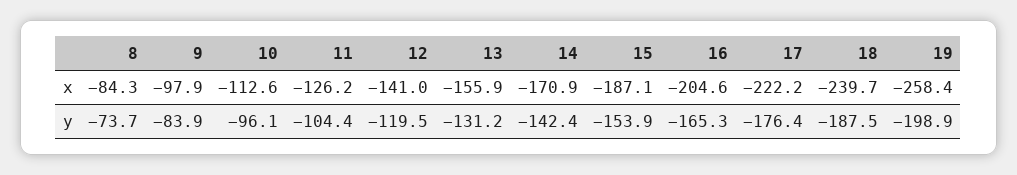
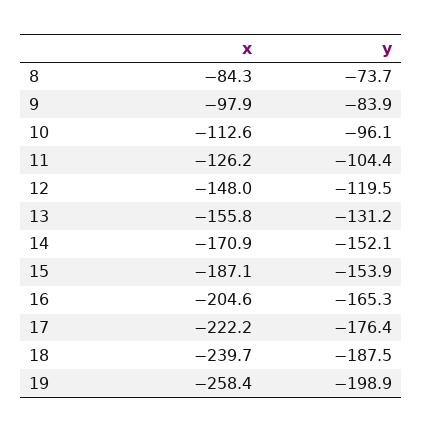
  {
    "8": {
      "x": -84.3,
      "y": -73.7
    },
    "9": {
      "x": -97.9,
      "y": -83.9
    },
    "10": {
      "x": -112.6,
      "y": -96.1
    },
    "11": {
      "x": -126.2,
      "y": -104.4
    },
    "12": {
-     "x": -141,
+     "x": -148,
      "y": -119.5
    },
    "13": {
-     "x": -155.9,
+     "x": -155.8,
      "y": -131.2
    },
    "14": {
      "x": -170.9,
-     "y": -142.4
+     "y": -152.1
    },
    "15": {
      "x": -187.1,
      "y": -153.9
    },
    "16": {
      "x": -204.6,
      "y": -165.3
    },
    "17": {
      "x": -222.2,
      "y": -176.4
    },
    "18": {
      "x": -239.7,
      "y": -187.5
    },
    "19": {
      "x": -258.4,
      "y": -198.9
    }
  }

